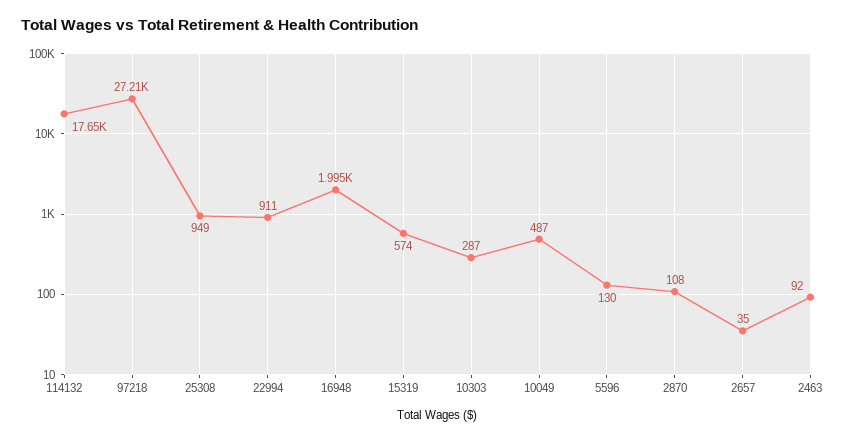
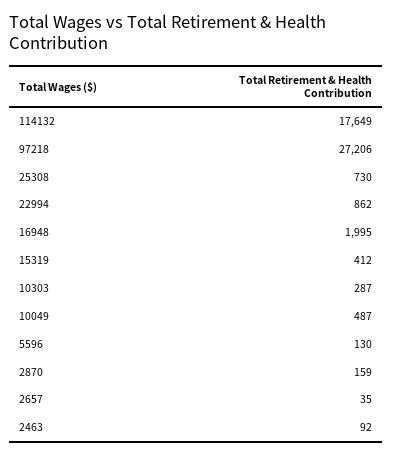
  {
    "114132": 17649,
    "97218": 27206,
-   "25308": 949,
+   "25308": 730,
-   "22994": 911,
+   "22994": 862,
    "16948": 1995,
-   "15319": 574,
+   "15319": 412,
    "10303": 287,
    "10049": 487,
    "5596": 130,
-   "2870": 108,
+   "2870": 159,
    "2657": 35,
    "2463": 92
  }

